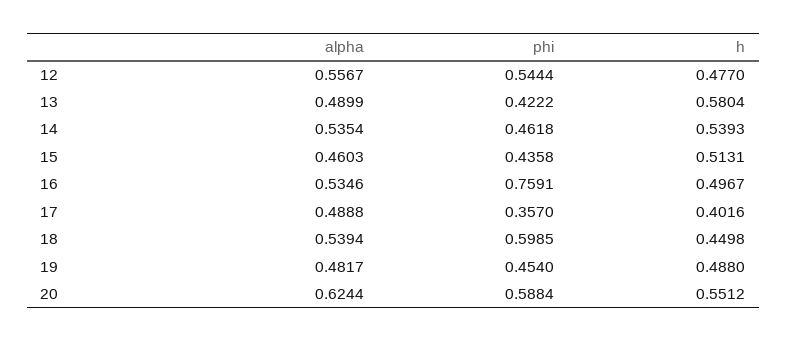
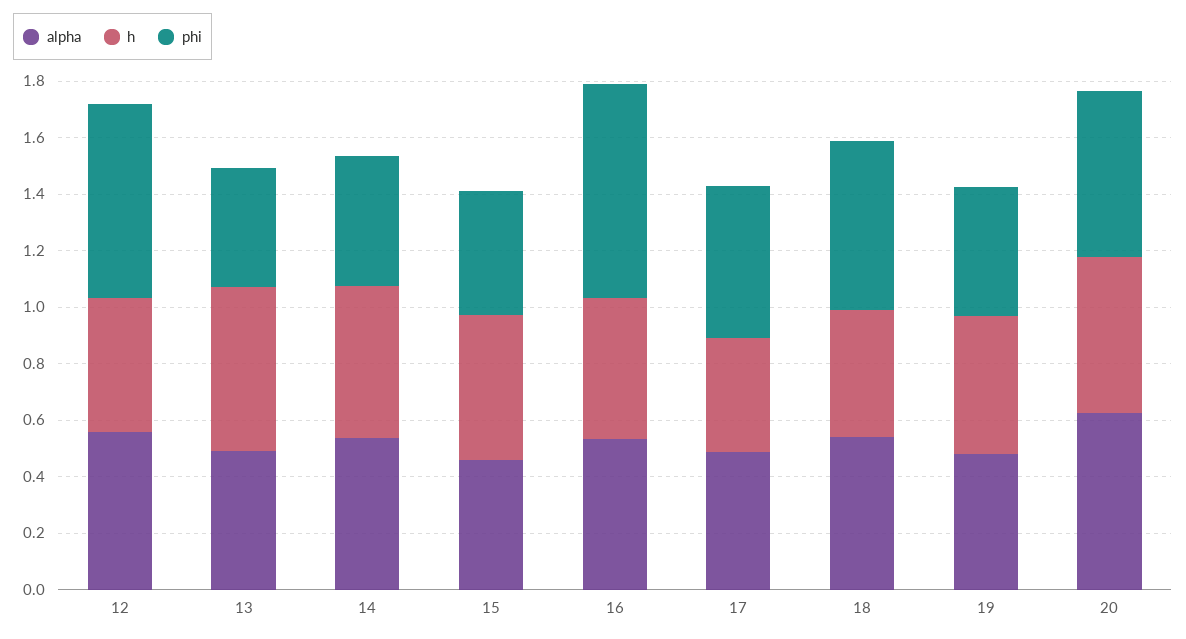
  {
    "alpha": {
      "12": 0.5567,
      "13": 0.4899,
      "14": 0.5354,
      "15": 0.4603,
      "16": 0.5346,
      "17": 0.4888,
      "18": 0.5394,
      "19": 0.4817,
      "20": 0.6244
    },
    "phi": {
-     "12": 0.5444,
+     "12": 0.7,
      "13": 0.4222,
      "14": 0.4618,
      "15": 0.4358,
      "16": 0.7591,
-     "17": 0.357,
+     "17": 0.55,
      "18": 0.5985,
      "19": 0.454,
      "20": 0.5884
    },
    "h": {
      "12": 0.477,
      "13": 0.5804,
      "14": 0.5393,
      "15": 0.5131,
      "16": 0.4967,
      "17": 0.4016,
      "18": 0.4498,
      "19": 0.488,
      "20": 0.5512
    }
  }

